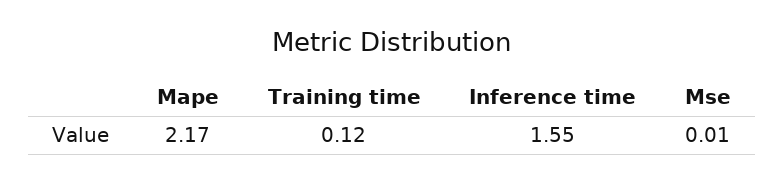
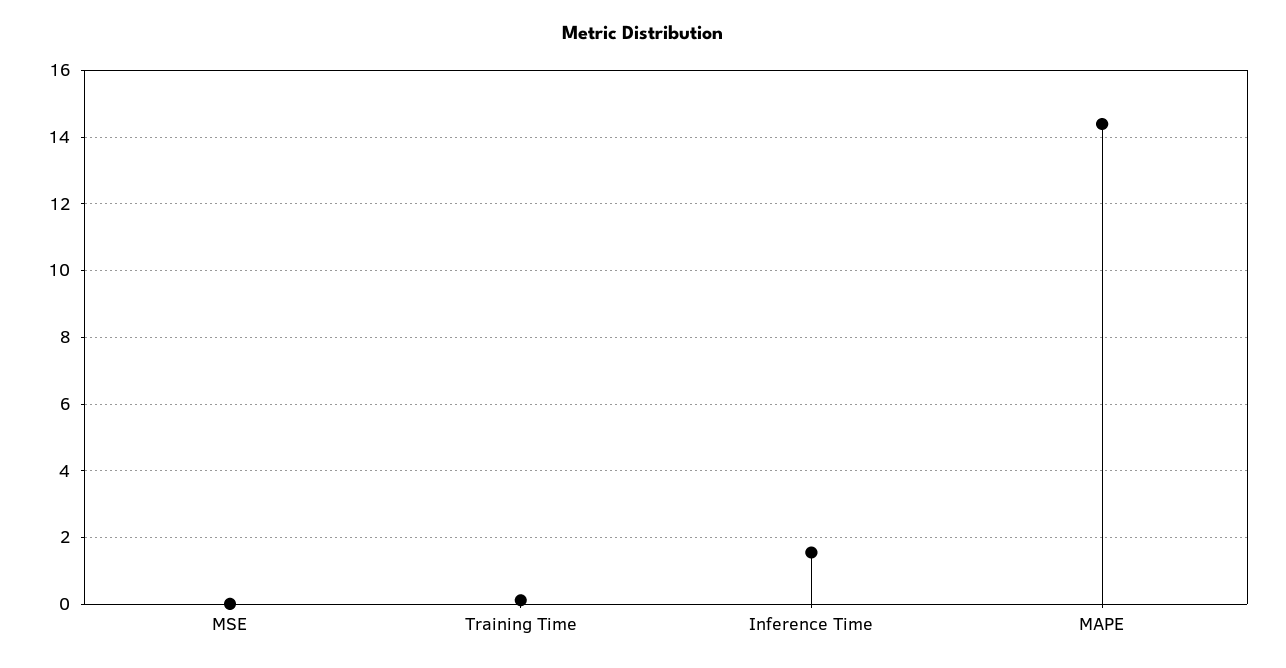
  {
-   "Mape": 2.17,
+   "Mape": 14.4,
    "Training time": 0.12,
    "Inference time": 1.55,
    "Mse": 0.01
  }

